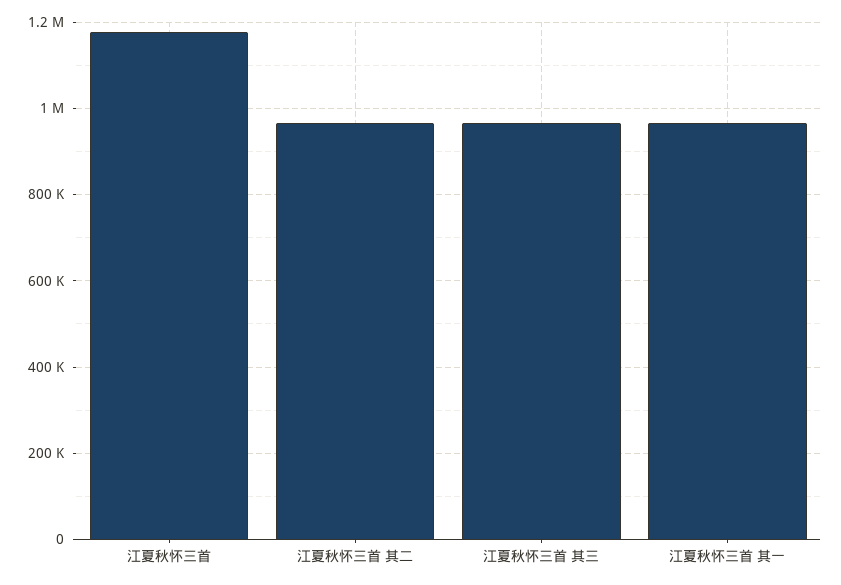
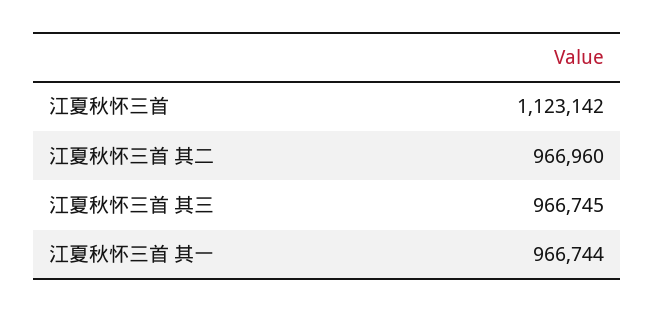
  {
-   "江夏秋怀三首": 1180000,
+   "江夏秋怀三首": 1123142,
    "江夏秋怀三首 其二": 966960,
    "江夏秋怀三首 其三": 966745,
    "江夏秋怀三首 其一": 966744
  }

